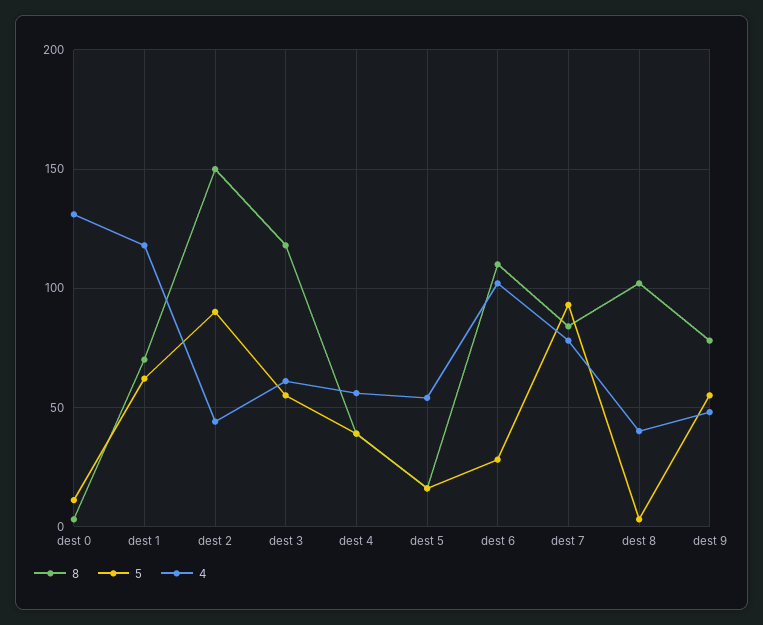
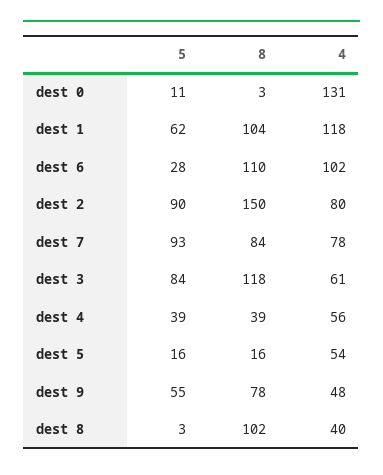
  {
    "8": {
      "dest 0": 3,
-     "dest 1": 70,
+     "dest 1": 104,
      "dest 2": 150,
      "dest 3": 118,
      "dest 4": 39,
      "dest 5": 16,
      "dest 6": 110,
      "dest 7": 84,
      "dest 8": 102,
      "dest 9": 78
    },
    "5": {
      "dest 0": 11,
      "dest 1": 62,
      "dest 2": 90,
-     "dest 3": 55,
+     "dest 3": 84,
      "dest 4": 39,
      "dest 5": 16,
      "dest 6": 28,
      "dest 7": 93,
      "dest 8": 3,
      "dest 9": 55
    },
    "4": {
      "dest 0": 131,
      "dest 1": 118,
-     "dest 2": 45,
+     "dest 2": 80,
      "dest 3": 61,
      "dest 4": 56,
      "dest 5": 54,
      "dest 6": 102,
      "dest 7": 78,
      "dest 8": 40,
      "dest 9": 48
    }
  }

